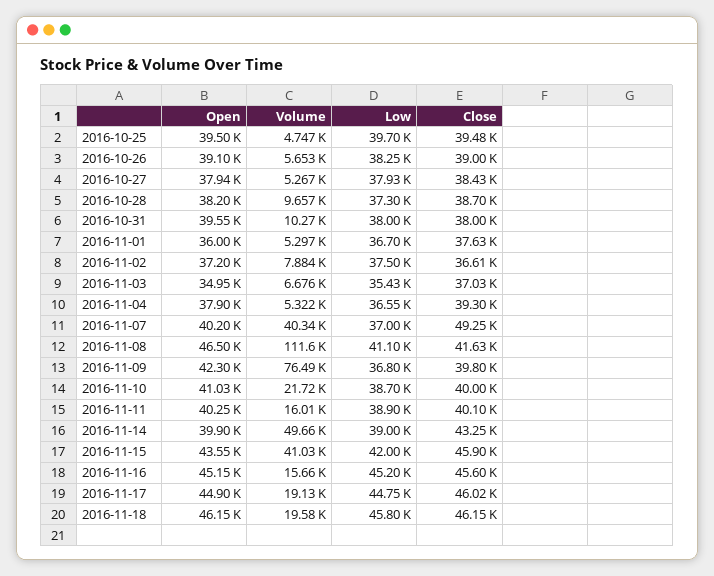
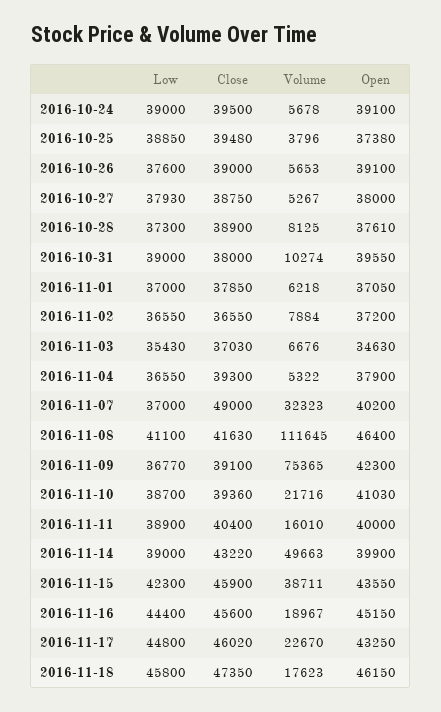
  {
    "Open": {
-     "2016-10-25": 39500,
+     "2016-10-25": 37380,
      "2016-10-26": 39100,
-     "2016-10-27": 37940,
+     "2016-10-27": 38000,
-     "2016-10-28": 38200,
+     "2016-10-28": 37610,
      "2016-10-31": 39550,
-     "2016-11-01": 36000,
+     "2016-11-01": 37050,
      "2016-11-02": 37200,
-     "2016-11-03": 34950,
+     "2016-11-03": 34630,
      "2016-11-04": 37900,
      "2016-11-07": 40200,
-     "2016-11-08": 46500,
+     "2016-11-08": 46400,
      "2016-11-09": 42300,
      "2016-11-10": 41030,
-     "2016-11-11": 40250,
+     "2016-11-11": 40000,
      "2016-11-14": 39900,
      "2016-11-15": 43550,
      "2016-11-16": 45150,
-     "2016-11-17": 44900,
+     "2016-11-17": 43250,
-     "2016-11-18": 46150
+     "2016-11-18": 46150,
+     "2016-10-24": 39100
    },
    "Volume": {
-     "2016-10-25": 4747,
+     "2016-10-25": 3796,
      "2016-10-26": 5653,
      "2016-10-27": 5267,
-     "2016-10-28": 9657,
+     "2016-10-28": 8125,
      "2016-10-31": 10274,
-     "2016-11-01": 5297,
+     "2016-11-01": 6218,
      "2016-11-02": 7884,
      "2016-11-03": 6676,
      "2016-11-04": 5322,
-     "2016-11-07": 40340,
+     "2016-11-07": 32323,
      "2016-11-08": 111645,
-     "2016-11-09": 76490,
+     "2016-11-09": 75365,
      "2016-11-10": 21716,
      "2016-11-11": 16010,
      "2016-11-14": 49663,
-     "2016-11-15": 41030,
+     "2016-11-15": 38711,
-     "2016-11-16": 15660,
+     "2016-11-16": 18967,
-     "2016-11-17": 19130,
+     "2016-11-17": 22670,
-     "2016-11-18": 19580
+     "2016-11-18": 17623,
+     "2016-10-24": 5678
    },
    "Low": {
-     "2016-10-25": 39700,
+     "2016-10-25": 38850,
-     "2016-10-26": 38250,
+     "2016-10-26": 37600,
      "2016-10-27": 37930,
      "2016-10-28": 37300,
-     "2016-10-31": 38000,
+     "2016-10-31": 39000,
-     "2016-11-01": 36700,
+     "2016-11-01": 37000,
-     "2016-11-02": 37500,
+     "2016-11-02": 36550,
      "2016-11-03": 35430,
      "2016-11-04": 36550,
      "2016-11-07": 37000,
      "2016-11-08": 41100,
-     "2016-11-09": 36800,
+     "2016-11-09": 36770,
      "2016-11-10": 38700,
      "2016-11-11": 38900,
      "2016-11-14": 39000,
-     "2016-11-15": 42000,
+     "2016-11-15": 42300,
-     "2016-11-16": 45200,
+     "2016-11-16": 44400,
-     "2016-11-17": 44750,
+     "2016-11-17": 44800,
-     "2016-11-18": 45800
+     "2016-11-18": 45800,
+     "2016-10-24": 39000
    },
    "Close": {
      "2016-10-25": 39480,
      "2016-10-26": 39000,
-     "2016-10-27": 38430,
+     "2016-10-27": 38750,
-     "2016-10-28": 38700,
+     "2016-10-28": 38900,
      "2016-10-31": 38000,
-     "2016-11-01": 37630,
+     "2016-11-01": 37850,
-     "2016-11-02": 36610,
+     "2016-11-02": 36550,
      "2016-11-03": 37030,
      "2016-11-04": 39300,
-     "2016-11-07": 49250,
+     "2016-11-07": 49000,
      "2016-11-08": 41630,
-     "2016-11-09": 39800,
+     "2016-11-09": 39100,
-     "2016-11-10": 40000,
+     "2016-11-10": 39360,
-     "2016-11-11": 40100,
+     "2016-11-11": 40400,
-     "2016-11-14": 43250,
+     "2016-11-14": 43220,
      "2016-11-15": 45900,
      "2016-11-16": 45600,
      "2016-11-17": 46020,
-     "2016-11-18": 46150
+     "2016-11-18": 47350,
+     "2016-10-24": 39500
    }
  }

